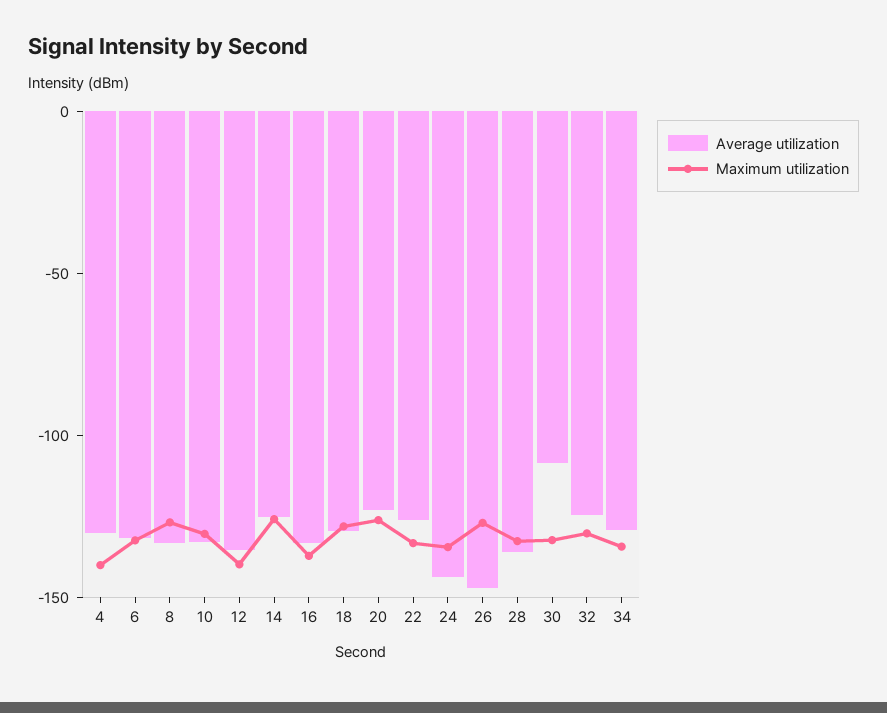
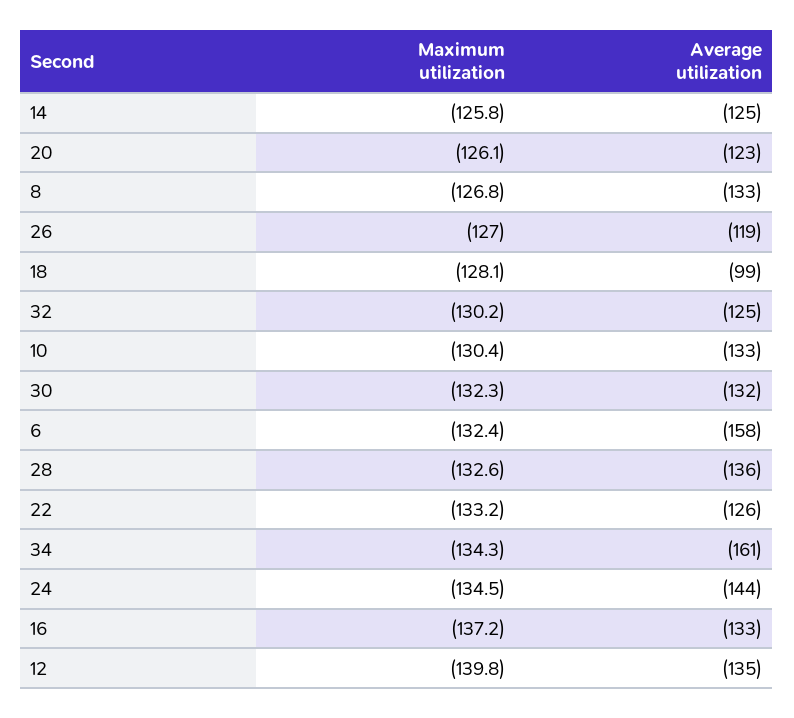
  {
    "Average utilization": {
-     "4": -130,
-     "6": -130,
+     "6": -158,
      "8": -133,
      "10": -133,
      "12": -135,
      "14": -125,
      "16": -133,
-     "18": -130,
+     "18": -99,
      "20": -123,
      "22": -126,
      "24": -144,
-     "26": -150,
+     "26": -119,
      "28": -136,
-     "30": -110,
+     "30": -132,
      "32": -125,
-     "34": -130
+     "34": -161
    },
    "Maximum utilization": {
-     "4": -140,
      "6": -132.4,
      "8": -126.8,
      "10": -130.4,
      "12": -139.8,
      "14": -125.8,
      "16": -137.2,
      "18": -128.1,
      "20": -126.1,
      "22": -133.2,
      "24": -134.5,
      "26": -127,
      "28": -132.6,
      "30": -132.3,
      "32": -130.2,
      "34": -134.3
    }
  }

